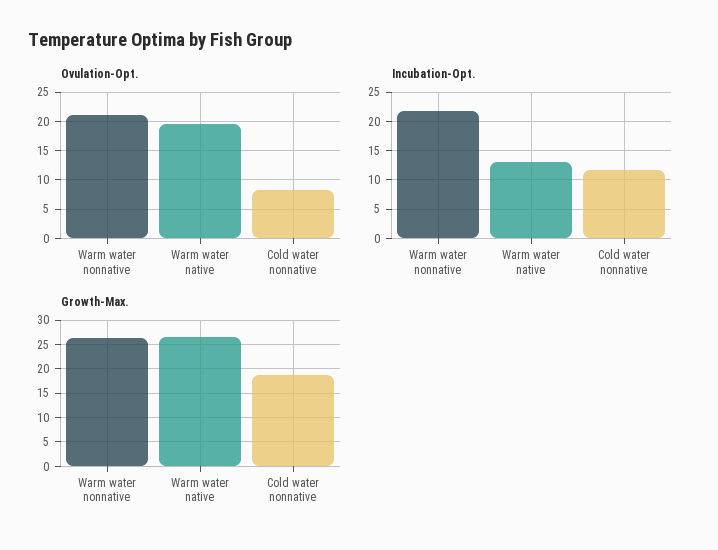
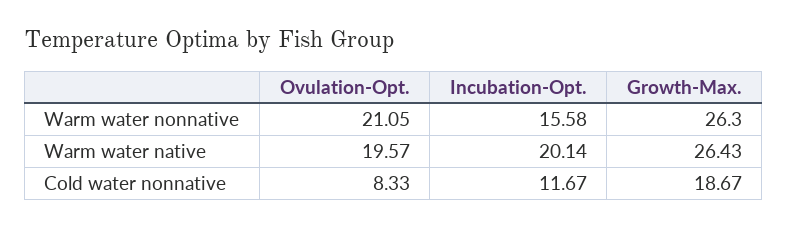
  {
    "Ovulation-Opt.": {
      "Warm water nonnative": 21.05,
      "Warm water native": 19.57,
      "Cold water nonnative": 8.33
    },
    "Incubation-Opt.": {
-     "Warm water nonnative": 22.5,
+     "Warm water nonnative": 15.58,
-     "Warm water native": 12.5,
+     "Warm water native": 20.14,
      "Cold water nonnative": 11.67
    },
    "Growth-Max.": {
      "Warm water nonnative": 26.3,
      "Warm water native": 26.43,
      "Cold water nonnative": 18.67
    }
  }

